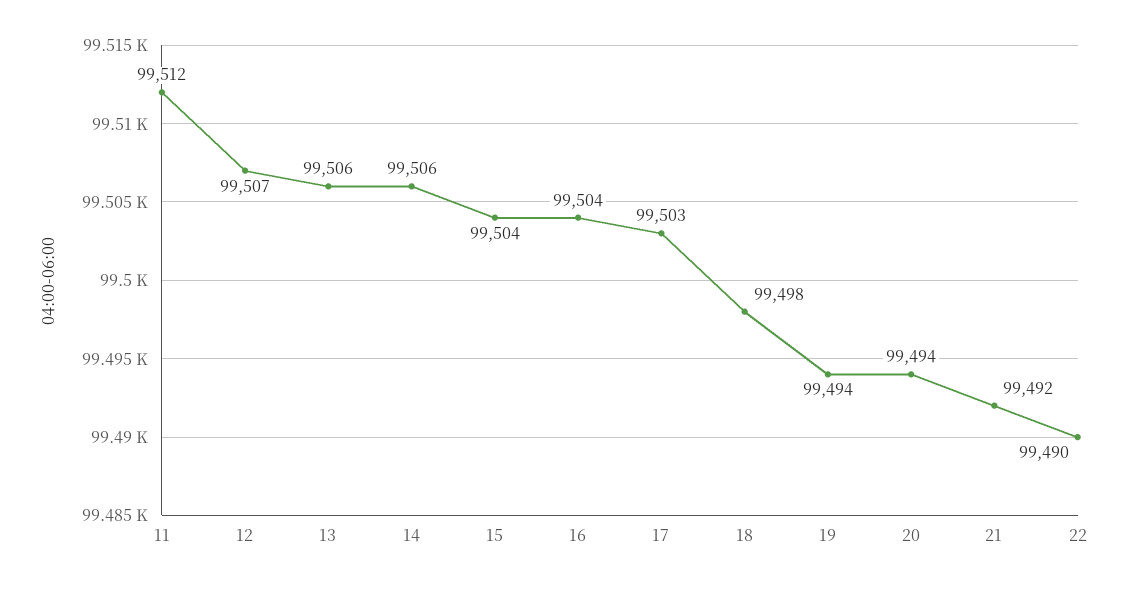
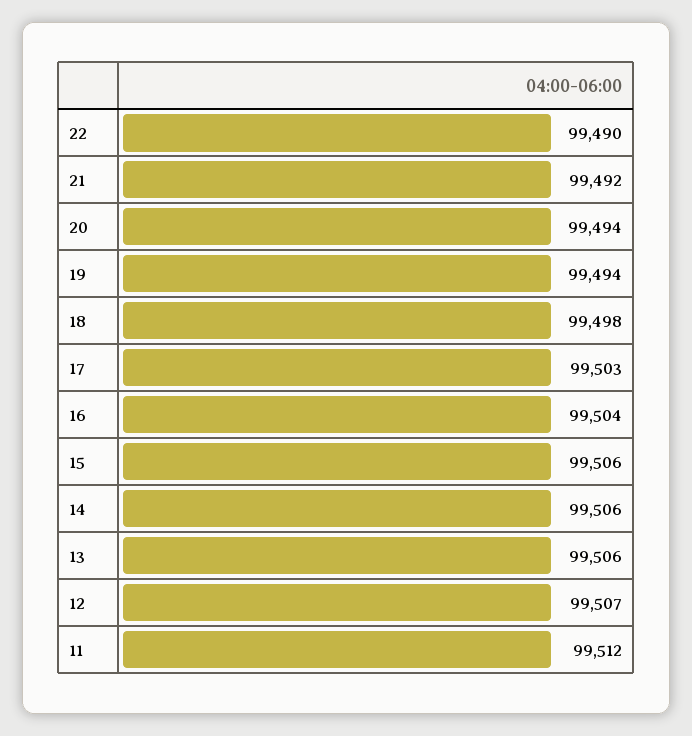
  {
    "11": 99512,
    "12": 99507,
    "13": 99506,
    "14": 99506,
-   "15": 99504,
+   "15": 99506,
    "16": 99504,
    "17": 99503,
    "18": 99498,
    "19": 99494,
    "20": 99494,
    "21": 99492,
    "22": 99490
  }

